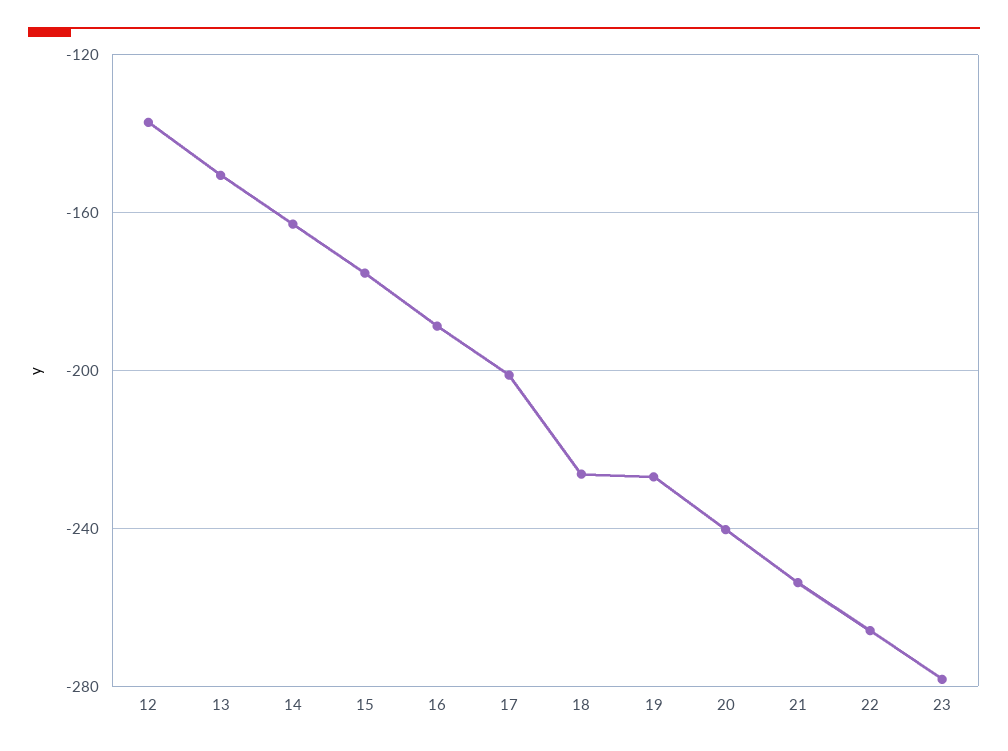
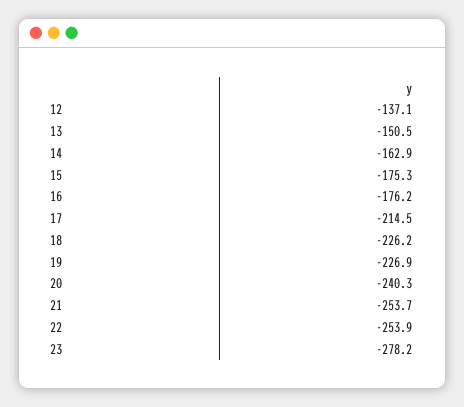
  {
    "12": -137.1,
    "13": -150.5,
    "14": -162.9,
    "15": -175.3,
-   "16": -190,
+   "16": -176.2,
-   "17": -200,
+   "17": -214.5,
    "18": -226.2,
    "19": -226.9,
    "20": -240.3,
    "21": -253.7,
-   "22": -265,
+   "22": -253.9,
    "23": -278.2
  }

